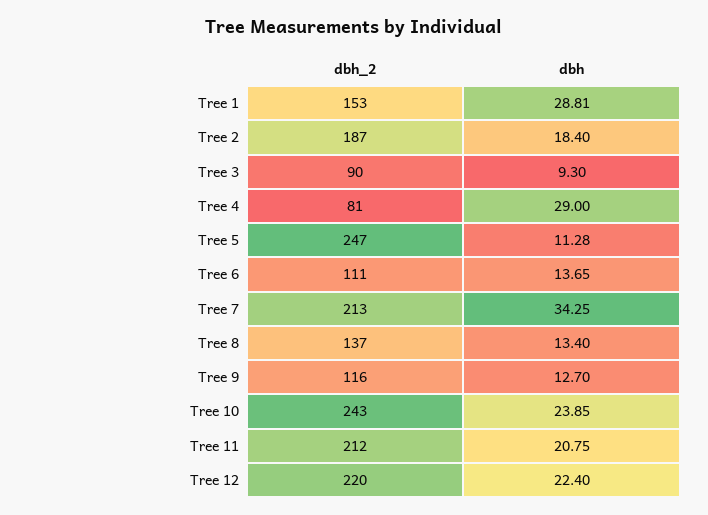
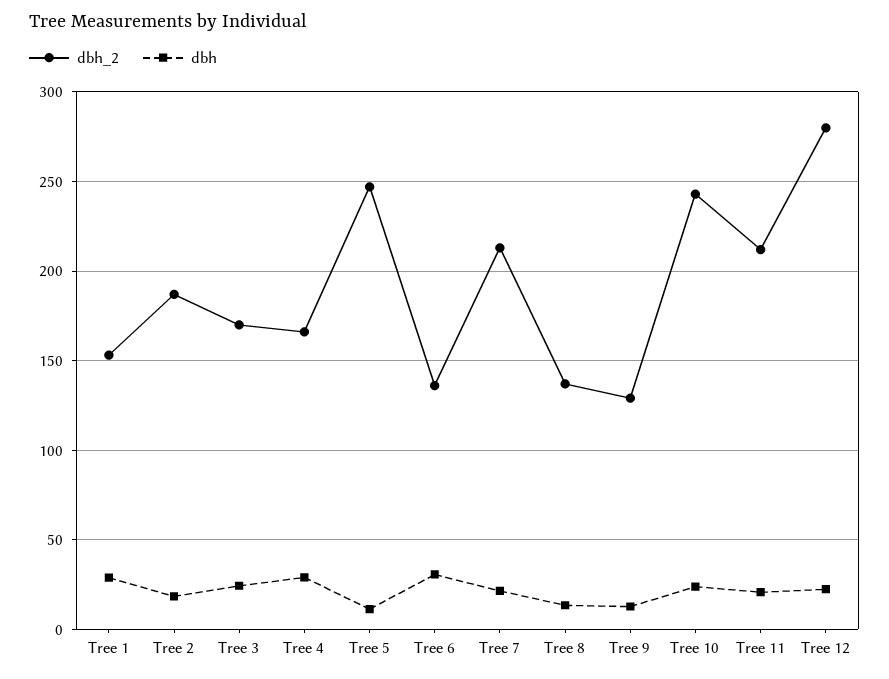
  {
    "dbh_2": {
      "Tree 1": 153,
      "Tree 2": 187,
-     "Tree 3": 90,
+     "Tree 3": 170,
-     "Tree 4": 81,
+     "Tree 4": 165,
      "Tree 5": 247,
-     "Tree 6": 111,
+     "Tree 6": 135,
      "Tree 7": 213,
      "Tree 8": 137,
-     "Tree 9": 116,
+     "Tree 9": 130,
      "Tree 10": 243,
      "Tree 11": 212,
-     "Tree 12": 220
+     "Tree 12": 280
    },
    "dbh": {
      "Tree 1": 28.81,
      "Tree 2": 18.4,
-     "Tree 3": 9.3,
+     "Tree 3": 25,
      "Tree 4": 29,
      "Tree 5": 11.28,
-     "Tree 6": 13.65,
+     "Tree 6": 30,
-     "Tree 7": 34.25,
+     "Tree 7": 20,
      "Tree 8": 13.4,
      "Tree 9": 12.7,
      "Tree 10": 23.85,
      "Tree 11": 20.75,
      "Tree 12": 22.4
    }
  }

